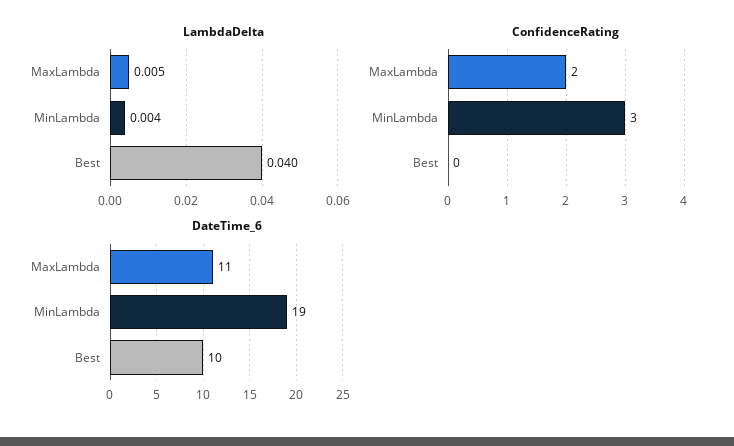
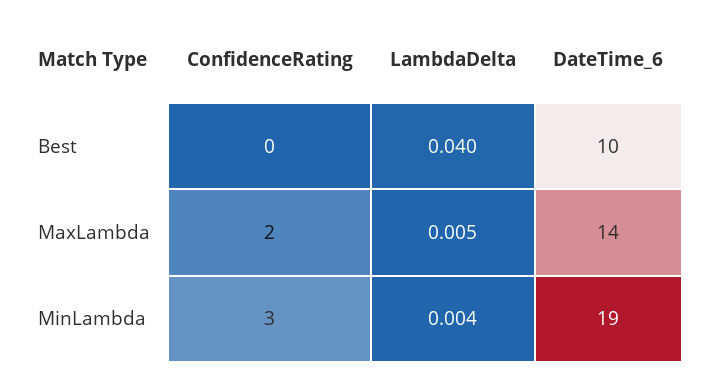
  {
    "LambdaDelta": {
      "MaxLambda": 0.005,
      "MinLambda": 0.004,
      "Best": 0.04
    },
    "ConfidenceRating": {
      "MaxLambda": 2,
      "MinLambda": 3,
      "Best": 0
    },
    "DateTime_6": {
-     "MaxLambda": 11,
+     "MaxLambda": 14,
      "MinLambda": 19,
      "Best": 10
    }
  }

